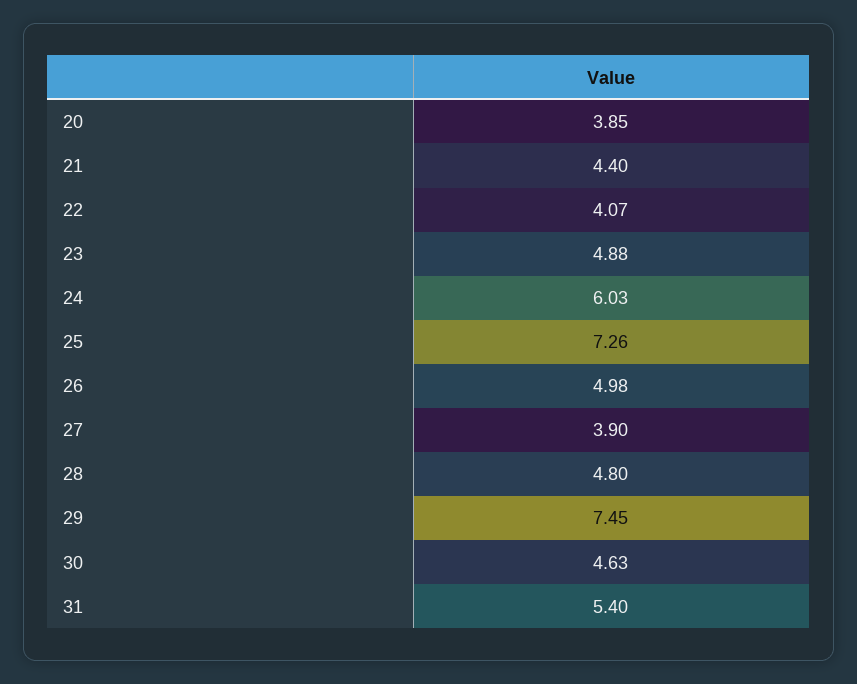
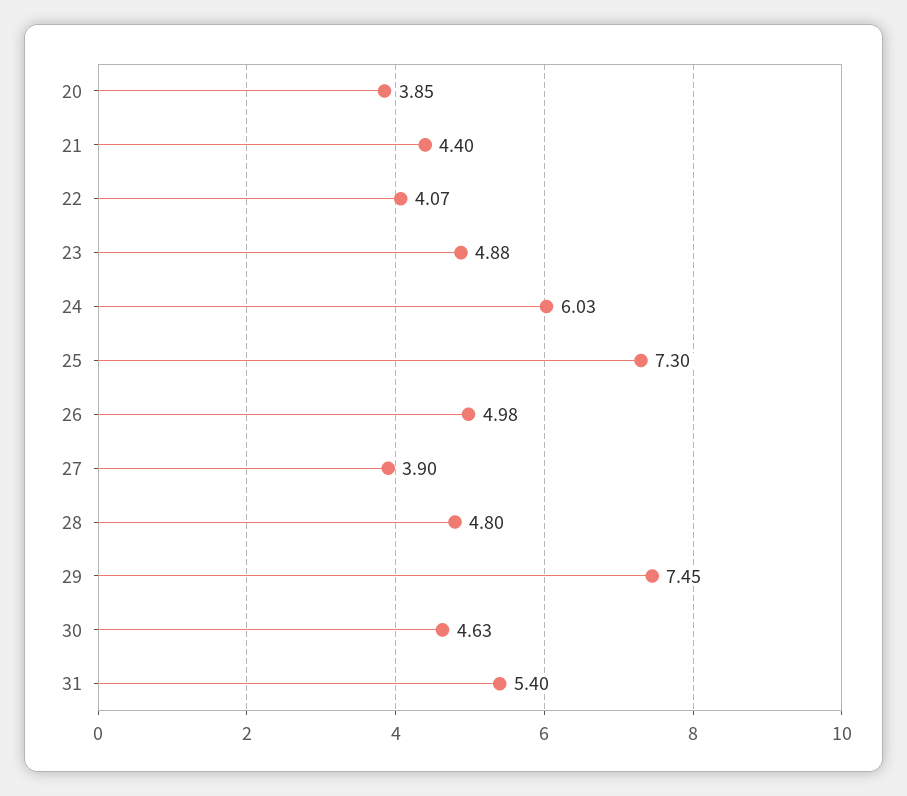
  {
    "20": 3.85,
    "21": 4.4,
    "22": 4.07,
    "23": 4.88,
    "24": 6.03,
-   "25": 7.26,
+   "25": 7.3,
    "26": 4.98,
    "27": 3.9,
    "28": 4.8,
    "29": 7.45,
    "30": 4.63,
    "31": 5.4
  }

